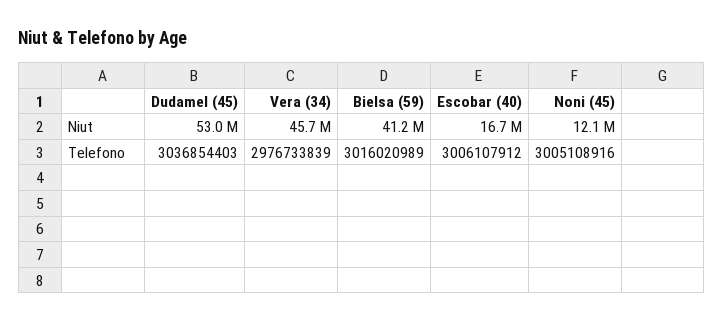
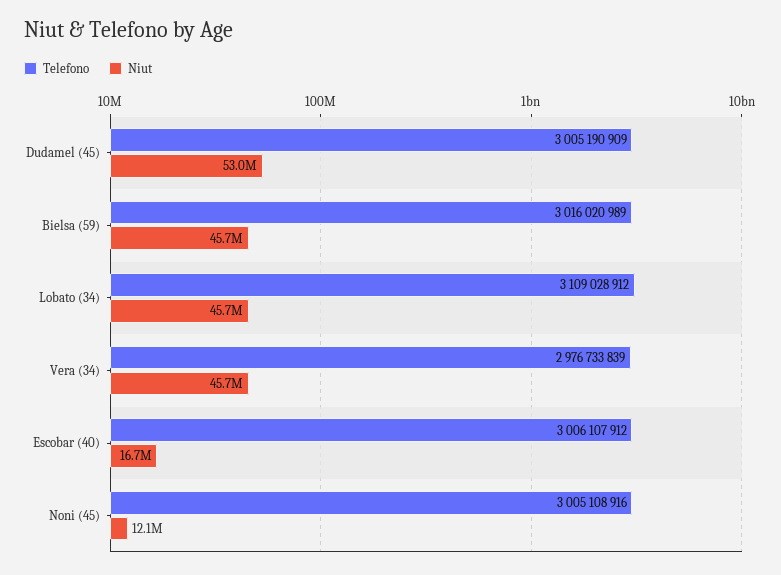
  {
    "Niut": {
      "Dudamel (45)": 53000000,
      "Vera (34)": 45700000,
-     "Bielsa (59)": 41200000,
+     "Bielsa (59)": 45700000,
      "Escobar (40)": 16700000,
-     "Noni (45)": 12100000
+     "Noni (45)": 12100000,
+     "Lobato (34)": 45700000
    },
    "Telefono": {
-     "Dudamel (45)": 3036854403,
+     "Dudamel (45)": 3005190909,
      "Vera (34)": 2976733839,
      "Bielsa (59)": 3016020989,
      "Escobar (40)": 3006107912,
-     "Noni (45)": 3005108916
+     "Noni (45)": 3005108916,
+     "Lobato (34)": 3109028912
    }
  }

